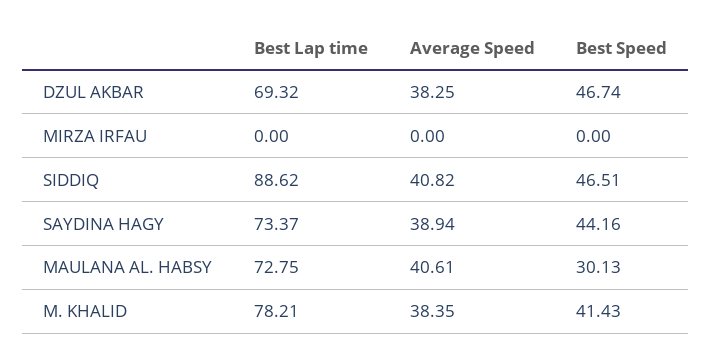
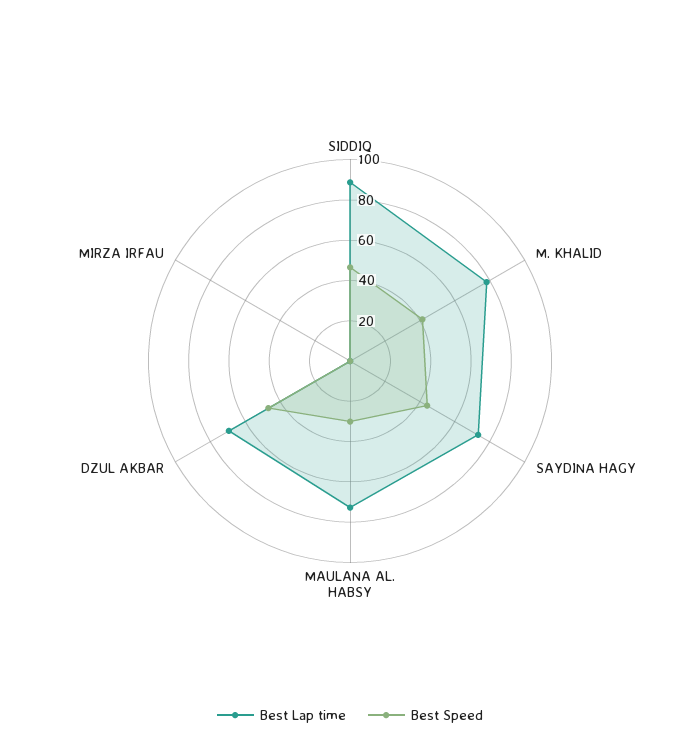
  {
    "Best Lap time": {
      "DZUL AKBAR": 69.32,
      "MIRZA IRFAU": 0,
      "SIDDIQ": 88.62,
      "SAYDINA HAGY": 73.37,
      "MAULANA AL. HABSY": 72.75,
      "M. KHALID": 78.21
    },
-   "Average Speed": {
-     "DZUL AKBAR": 38.25,
-     "MIRZA IRFAU": 0,
-     "SIDDIQ": 40.82,
-     "SAYDINA HAGY": 38.94,
-     "MAULANA AL. HABSY": 40.61,
-     "M. KHALID": 38.35
-   },
    "Best Speed": {
      "DZUL AKBAR": 46.74,
      "MIRZA IRFAU": 0,
      "SIDDIQ": 46.51,
      "SAYDINA HAGY": 44.16,
      "MAULANA AL. HABSY": 30.13,
      "M. KHALID": 41.43
    }
  }

